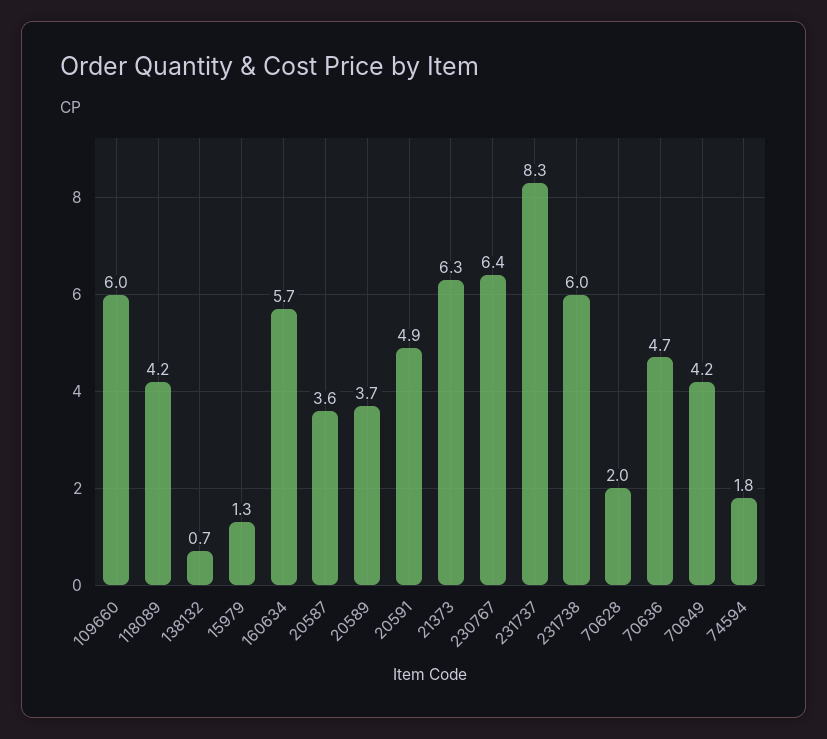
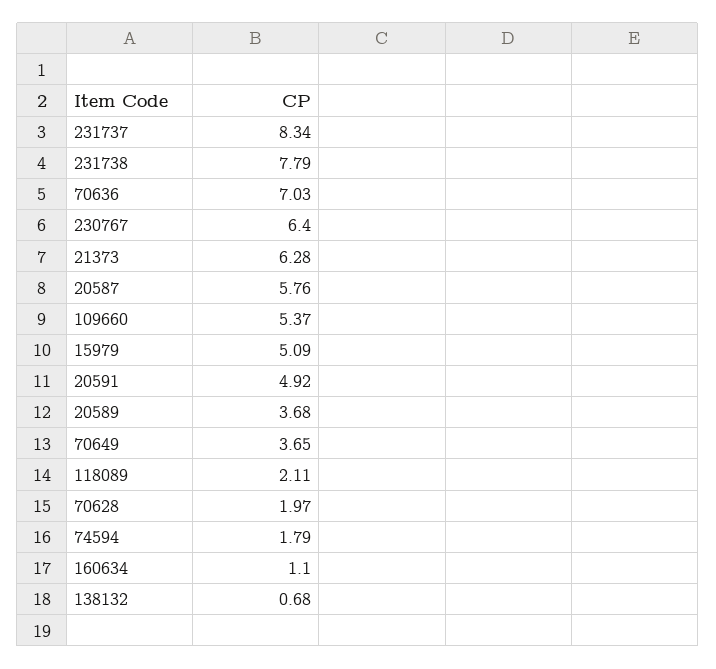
  {
-   "109660": 6,
+   "109660": 5.37,
-   "118089": 4.2,
+   "118089": 2.11,
    "138132": 0.68,
-   "15979": 1.3,
+   "15979": 5.09,
-   "160634": 5.7,
+   "160634": 1.1,
-   "20587": 3.6,
+   "20587": 5.76,
    "20589": 3.68,
    "20591": 4.92,
    "21373": 6.28,
    "230767": 6.4,
    "231737": 8.34,
-   "231738": 6,
+   "231738": 7.79,
    "70628": 1.97,
-   "70636": 4.7,
+   "70636": 7.03,
-   "70649": 4.2,
+   "70649": 3.65,
    "74594": 1.79
  }

